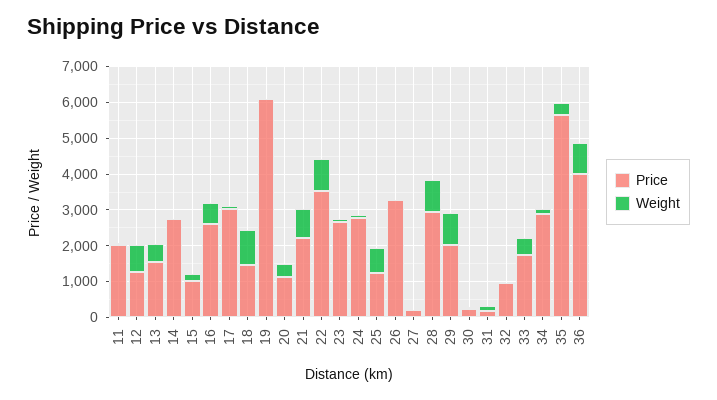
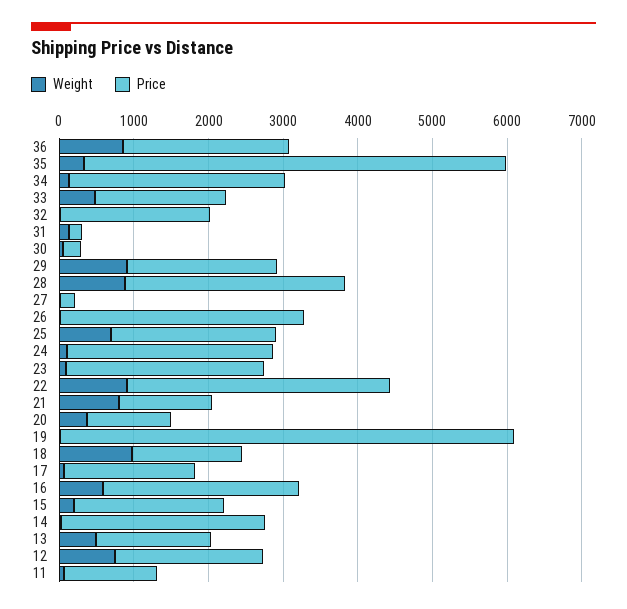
  {
    "Price": {
-     "11": 2000,
+     "11": 1200,
-     "12": 1250,
+     "12": 2000,
      "13": 1600,
      "14": 2800,
-     "15": 1000,
+     "15": 2000,
      "16": 2600,
-     "17": 3000,
+     "17": 1800,
      "18": 1400,
      "19": 6000,
      "20": 1200,
-     "21": 2250,
+     "21": 1200,
      "22": 3600,
      "23": 2600,
      "24": 2800,
-     "25": 1250,
+     "25": 2200,
      "26": 3200,
      "27": 200,
      "28": 3000,
      "29": 2000,
      "30": 200,
      "31": 200,
-     "32": 1000,
+     "32": 2000,
      "33": 1800,
      "34": 2800,
      "35": 5600,
-     "36": 4000
+     "36": 2200
    },
    "Weight": {
      "11": 0,
      "12": 800,
      "13": 400,
      "14": 0,
      "15": 200,
      "16": 600,
      "17": 0,
      "18": 1000,
      "19": 0,
      "20": 400,
      "21": 800,
      "22": 1000,
      "23": 0,
      "24": 0,
      "25": 600,
      "26": 0,
      "27": 0,
      "28": 800,
      "29": 1000,
      "30": 0,
      "31": 200,
      "32": 0,
      "33": 400,
      "34": 200,
      "35": 400,
      "36": 800
    }
  }

